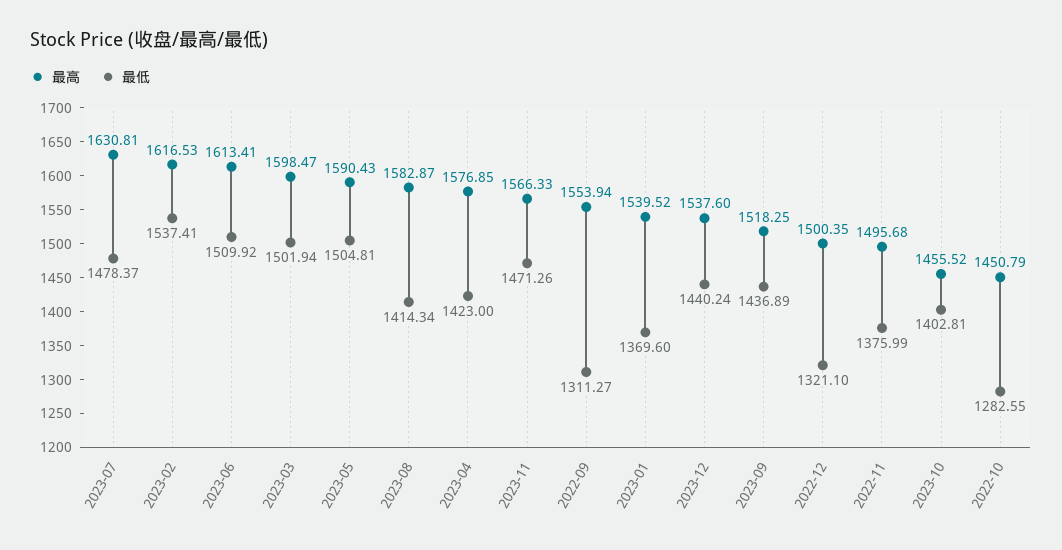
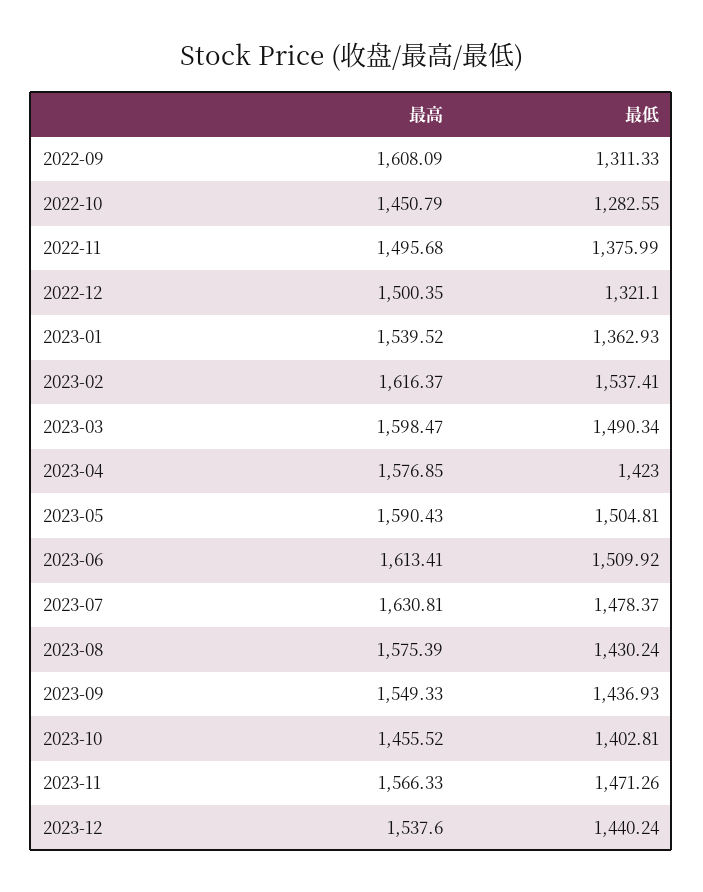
  {
    "最高": {
      "2023-07": 1630.81,
-     "2023-02": 1616.53,
+     "2023-02": 1616.37,
      "2023-06": 1613.41,
      "2023-03": 1598.47,
      "2023-05": 1590.43,
-     "2023-08": 1582.87,
+     "2023-08": 1575.39,
      "2023-04": 1576.85,
      "2023-11": 1566.33,
-     "2022-09": 1553.94,
+     "2022-09": 1608.09,
      "2023-01": 1539.52,
      "2023-12": 1537.6,
-     "2023-09": 1518.25,
+     "2023-09": 1549.33,
      "2022-12": 1500.35,
      "2022-11": 1495.68,
      "2023-10": 1455.52,
      "2022-10": 1450.79
    },
    "最低": {
      "2023-07": 1478.37,
      "2023-02": 1537.41,
      "2023-06": 1509.92,
-     "2023-03": 1501.94,
+     "2023-03": 1490.34,
      "2023-05": 1504.81,
-     "2023-08": 1414.34,
+     "2023-08": 1430.24,
      "2023-04": 1423,
      "2023-11": 1471.26,
-     "2022-09": 1311.27,
+     "2022-09": 1311.33,
-     "2023-01": 1369.6,
+     "2023-01": 1362.93,
      "2023-12": 1440.24,
-     "2023-09": 1436.89,
+     "2023-09": 1436.93,
      "2022-12": 1321.1,
      "2022-11": 1375.99,
      "2023-10": 1402.81,
      "2022-10": 1282.55
    }
  }

